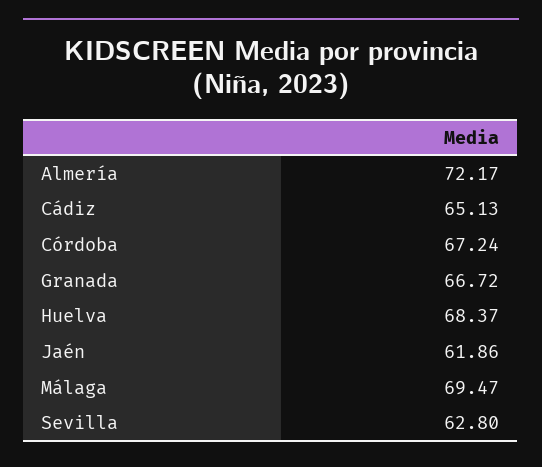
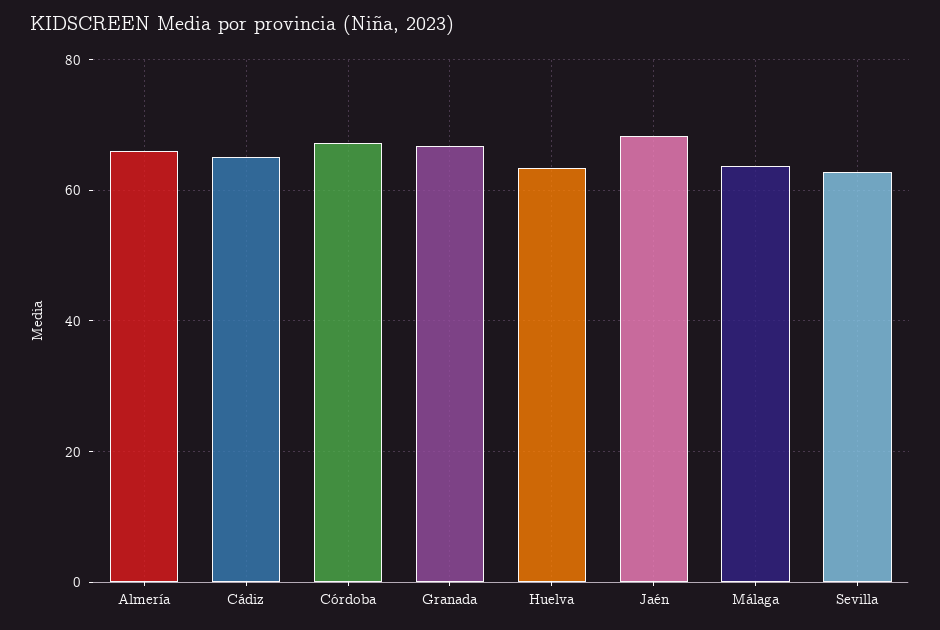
  {
-   "Almería": 72.17,
+   "Almería": 66,
    "Cádiz": 65.13,
    "Córdoba": 67.24,
    "Granada": 66.72,
-   "Huelva": 68.37,
+   "Huelva": 64,
-   "Jaén": 61.86,
+   "Jaén": 68,
-   "Málaga": 69.47,
+   "Málaga": 64,
    "Sevilla": 62.8
  }

